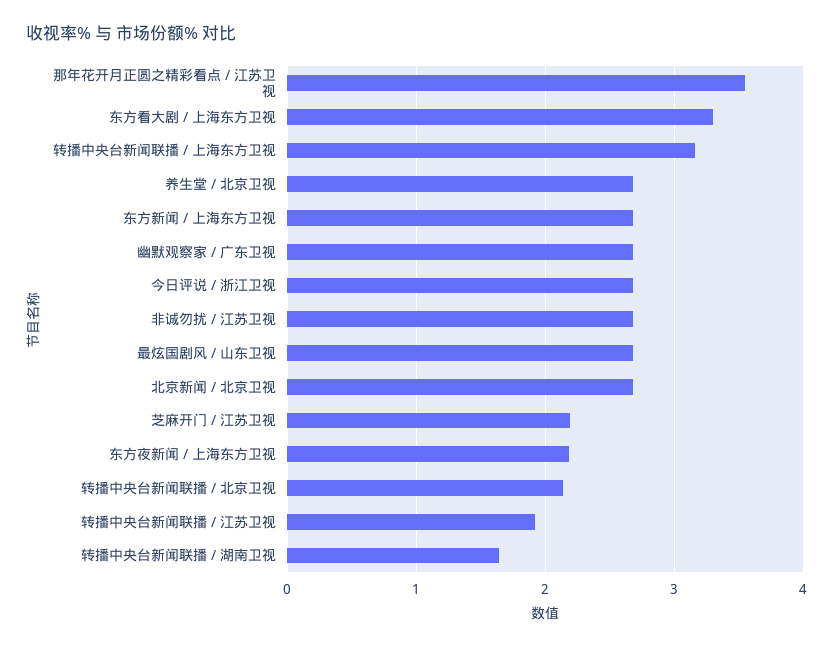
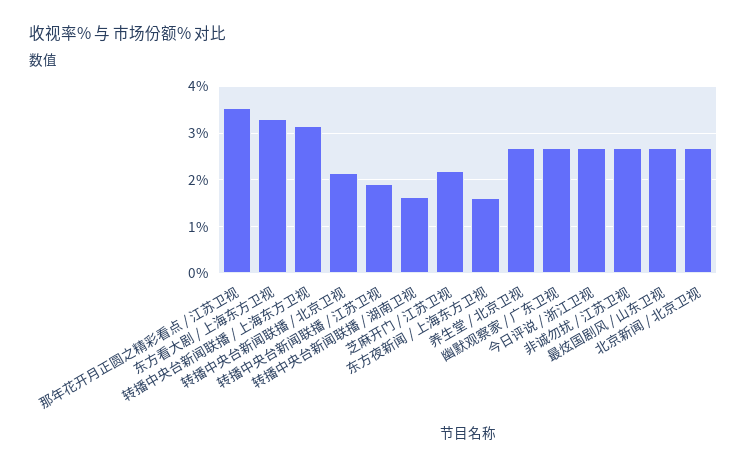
  {
    "那年花开月正圆之精彩看点 / 江苏卫视": 3.6,
    "东方看大剧 / 上海东方卫视": 3.3,
    "转播中央台新闻联播 / 上海东方卫视": 3.2,
    "养生堂 / 北京卫视": 2.7,
-   "东方新闻 / 上海东方卫视": 2.7,
    "幽默观察家 / 广东卫视": 2.7,
    "今日评说 / 浙江卫视": 2.7,
    "非诚勿扰 / 江苏卫视": 2.7,
    "最炫国剧风 / 山东卫视": 2.7,
    "北京新闻 / 北京卫视": 2.7,
    "芝麻开门 / 江苏卫视": 2.2,
-   "东方夜新闻 / 上海东方卫视": 2.2,
+   "东方夜新闻 / 上海东方卫视": 1.6,
    "转播中央台新闻联播 / 北京卫视": 2.1,
    "转播中央台新闻联播 / 江苏卫视": 1.9,
    "转播中央台新闻联播 / 湖南卫视": 1.6
  }

